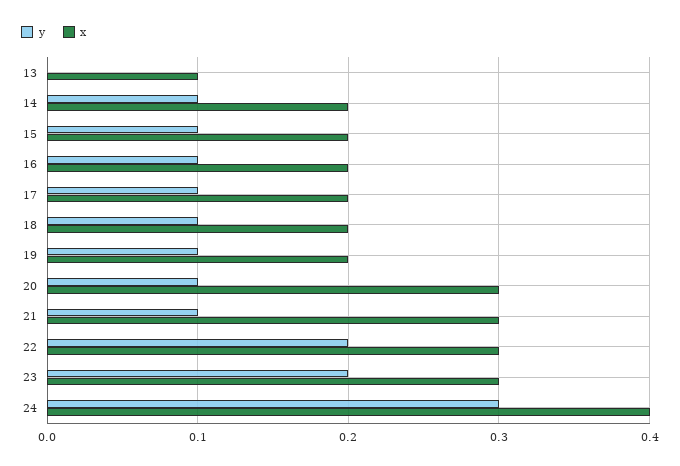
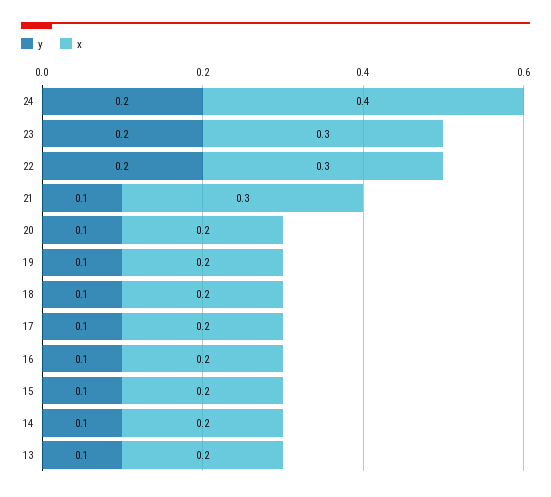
  {
    "y": {
-     "13": 0,
+     "13": 0.1,
      "14": 0.1,
      "15": 0.1,
      "16": 0.1,
      "17": 0.1,
      "18": 0.1,
      "19": 0.1,
      "20": 0.1,
      "21": 0.1,
      "22": 0.2,
      "23": 0.2,
-     "24": 0.3
+     "24": 0.2
    },
    "x": {
-     "13": 0.1,
+     "13": 0.2,
      "14": 0.2,
      "15": 0.2,
      "16": 0.2,
      "17": 0.2,
      "18": 0.2,
      "19": 0.2,
-     "20": 0.3,
+     "20": 0.2,
      "21": 0.3,
      "22": 0.3,
      "23": 0.3,
      "24": 0.4
    }
  }

